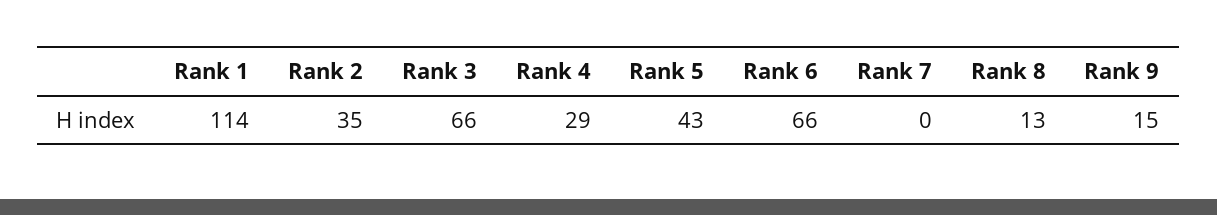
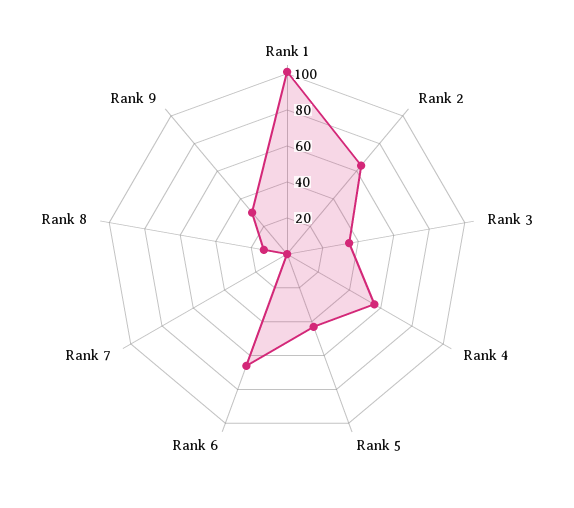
  {
-   "Rank 1": 114,
+   "Rank 1": 100,
-   "Rank 2": 35,
+   "Rank 2": 65,
-   "Rank 3": 66,
+   "Rank 3": 35,
-   "Rank 4": 29,
+   "Rank 4": 55,
    "Rank 5": 43,
    "Rank 6": 66,
    "Rank 7": 0,
    "Rank 8": 13,
-   "Rank 9": 15
+   "Rank 9": 30
  }

